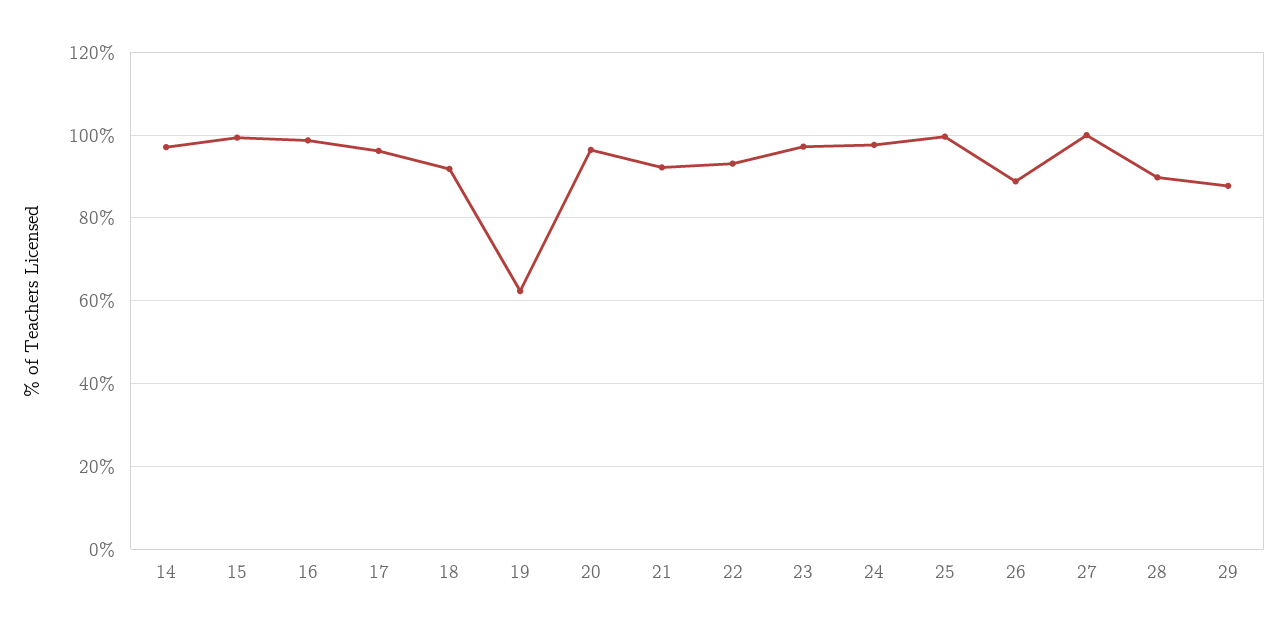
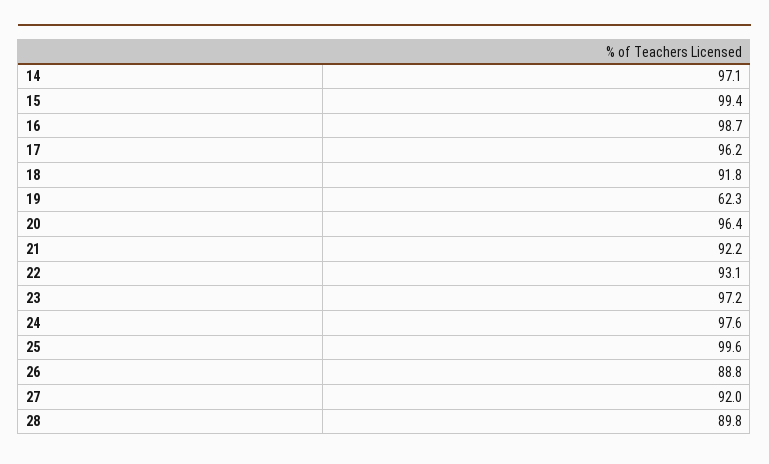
  {
    "14": 97.1,
    "15": 99.4,
    "16": 98.7,
    "17": 96.2,
    "18": 91.8,
    "19": 62.3,
    "20": 96.4,
    "21": 92.2,
    "22": 93.1,
    "23": 97.2,
    "24": 97.6,
    "25": 99.6,
    "26": 88.8,
-   "27": 100,
+   "27": 92,
-   "28": 89.8,
+   "28": 89.8
-   "29": 88
  }

